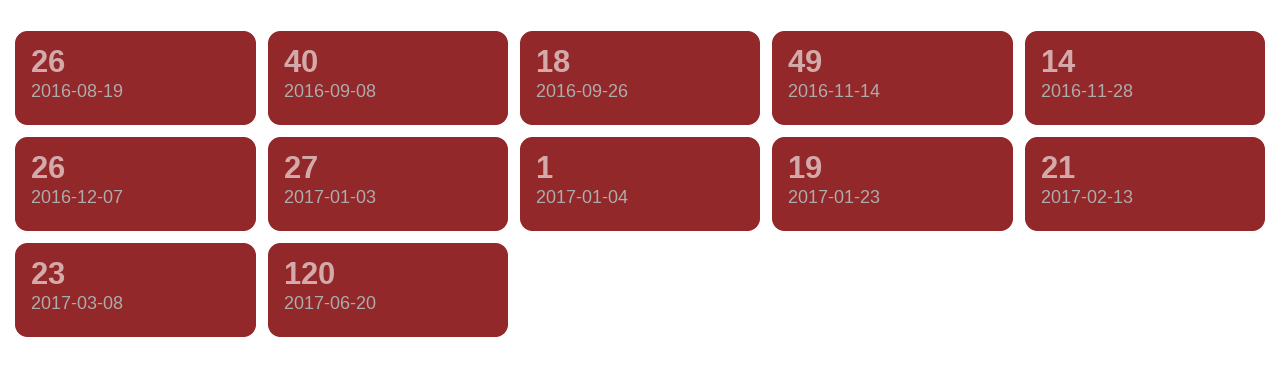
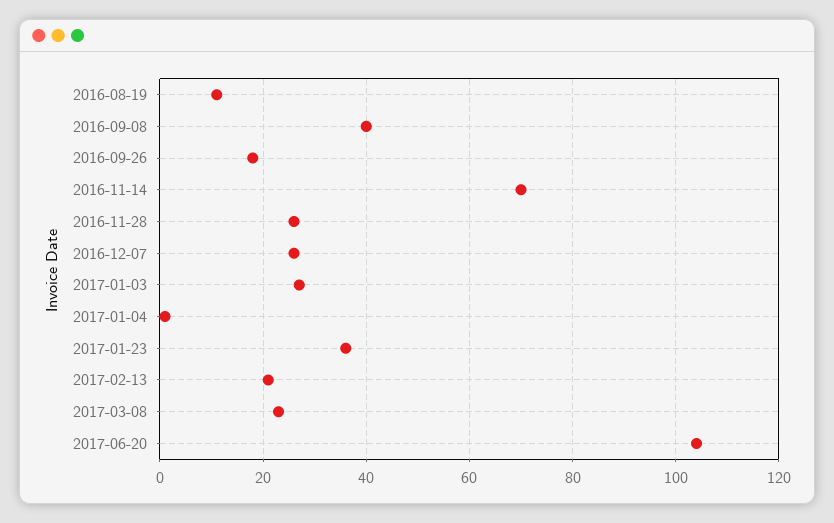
  {
-   "2016-08-19": 26,
+   "2016-08-19": 10,
    "2016-09-08": 40,
    "2016-09-26": 18,
-   "2016-11-14": 49,
+   "2016-11-14": 70,
-   "2016-11-28": 14,
+   "2016-11-28": 25,
    "2016-12-07": 26,
    "2017-01-03": 27,
    "2017-01-04": 1,
-   "2017-01-23": 19,
+   "2017-01-23": 35,
    "2017-02-13": 21,
    "2017-03-08": 23,
-   "2017-06-20": 120
+   "2017-06-20": 105
  }

